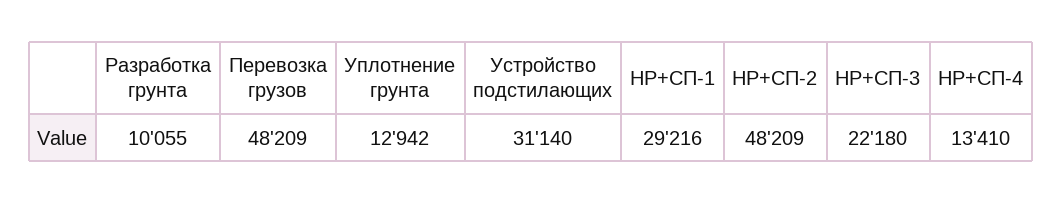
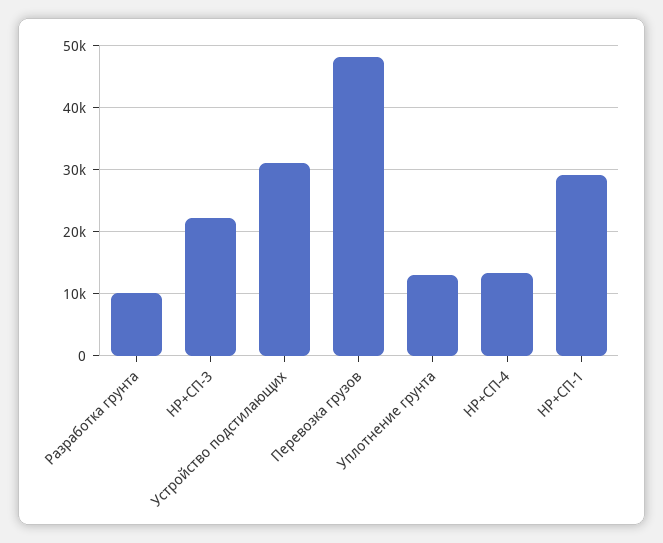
  {
    "Разработка грунта": 10055,
    "Перевозка грузов": 48209,
    "Уплотнение грунта": 12942,
    "Устройство подстилающих": 31140,
    "НР+СП-1": 29216,
-   "НР+СП-2": 48209,
    "НР+СП-3": 22180,
    "НР+СП-4": 13410
  }

